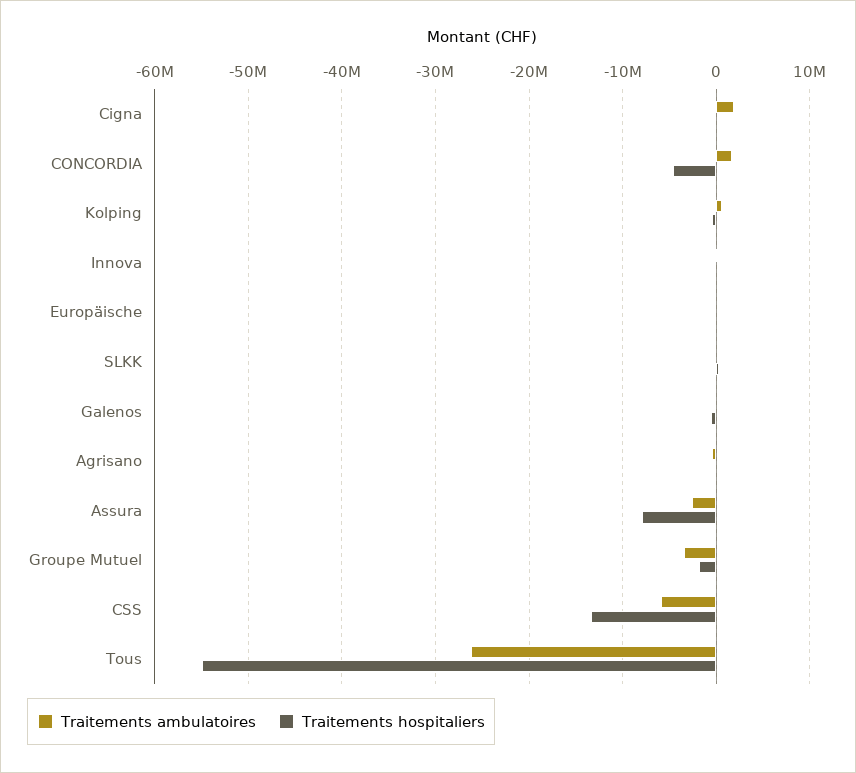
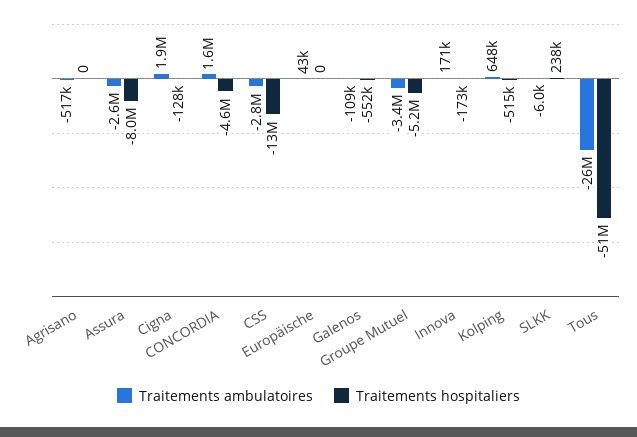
  {
    "Traitements ambulatoires": {
      "Cigna": 1900000,
      "CONCORDIA": 1600000,
      "Kolping": 648000,
      "Innova": 171000,
      "Europäische": 43000,
      "SLKK": -6000,
      "Galenos": -109000,
      "Agrisano": -517000,
      "Assura": -2600000,
      "Groupe Mutuel": -3400000,
-     "CSS": -6000000,
+     "CSS": -2800000,
      "Tous": -26000000
    },
    "Traitements hospitaliers": {
      "Cigna": -128000,
      "CONCORDIA": -4600000,
      "Kolping": -515000,
      "Innova": -173000,
      "Europäische": 0,
      "SLKK": 238000,
      "Galenos": -552000,
      "Agrisano": 0,
      "Assura": -8000000,
-     "Groupe Mutuel": -2000000,
+     "Groupe Mutuel": -5200000,
      "CSS": -13000000,
-     "Tous": -55000000
+     "Tous": -51000000
    }
  }

